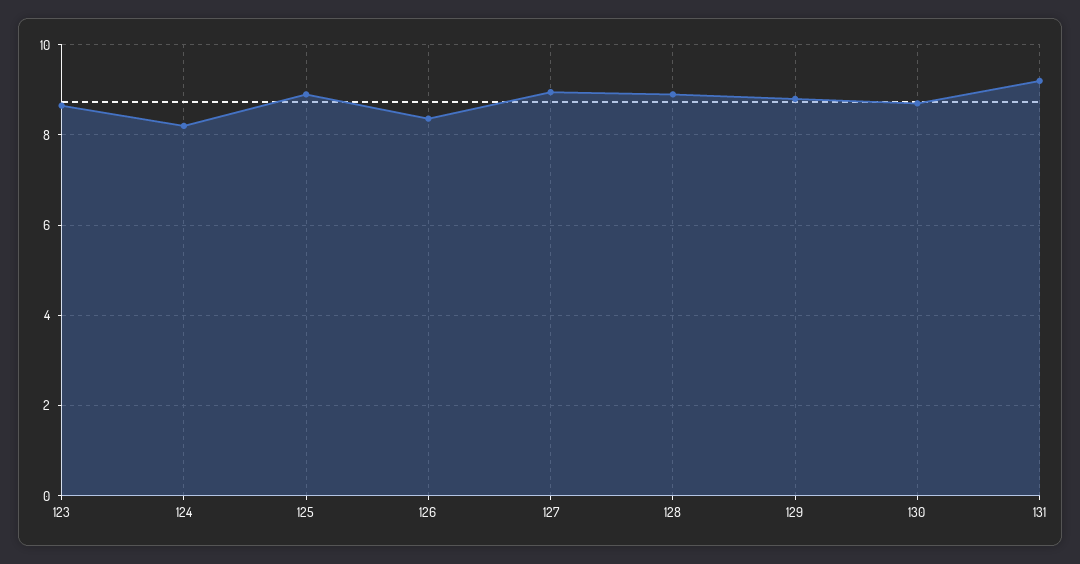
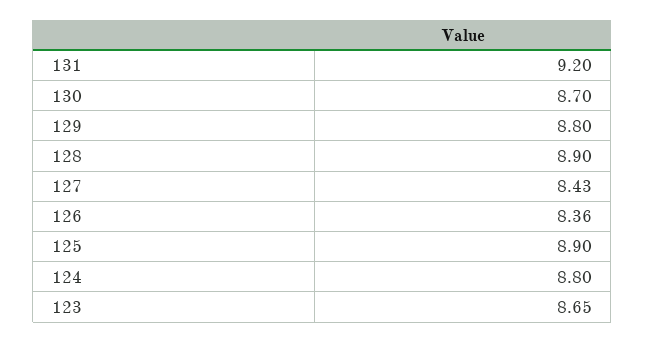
  {
    "123": 8.65,
-   "124": 8.2,
+   "124": 8.8,
    "125": 8.9,
    "126": 8.36,
-   "127": 9,
+   "127": 8.43,
    "128": 8.9,
    "129": 8.8,
    "130": 8.7,
    "131": 9.2
  }

